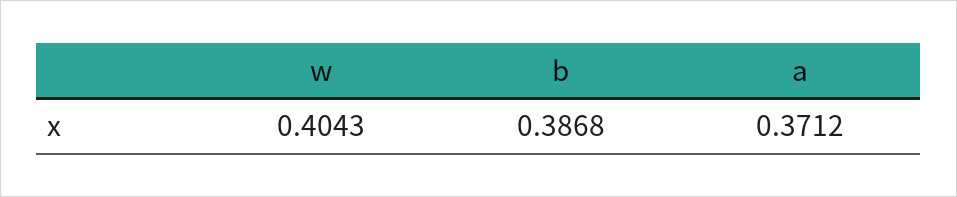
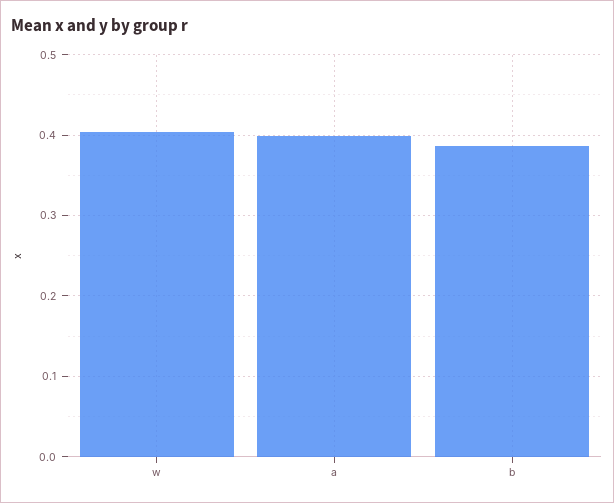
  {
    "w": 0.4043,
    "b": 0.3868,
-   "a": 0.3712
+   "a": 0.4
  }

